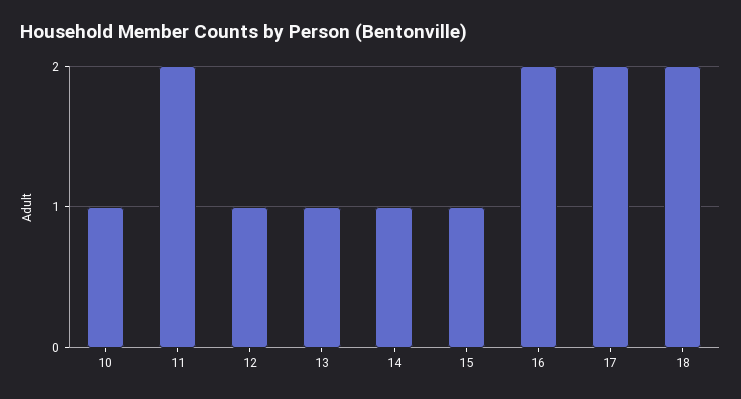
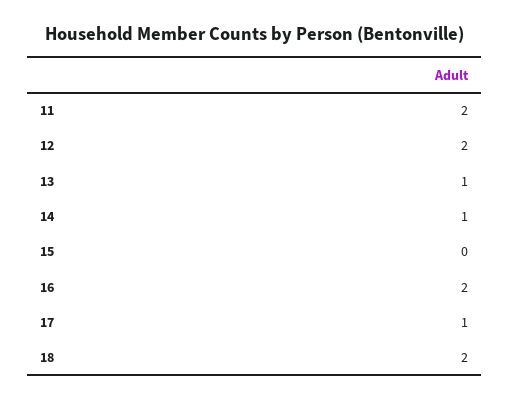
  {
-   "10": 1,
    "11": 2,
-   "12": 1,
+   "12": 2,
    "13": 1,
    "14": 1,
-   "15": 1,
+   "15": 0,
    "16": 2,
-   "17": 2,
+   "17": 1,
    "18": 2
  }

